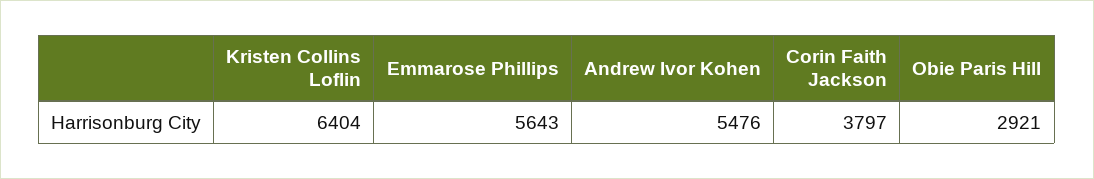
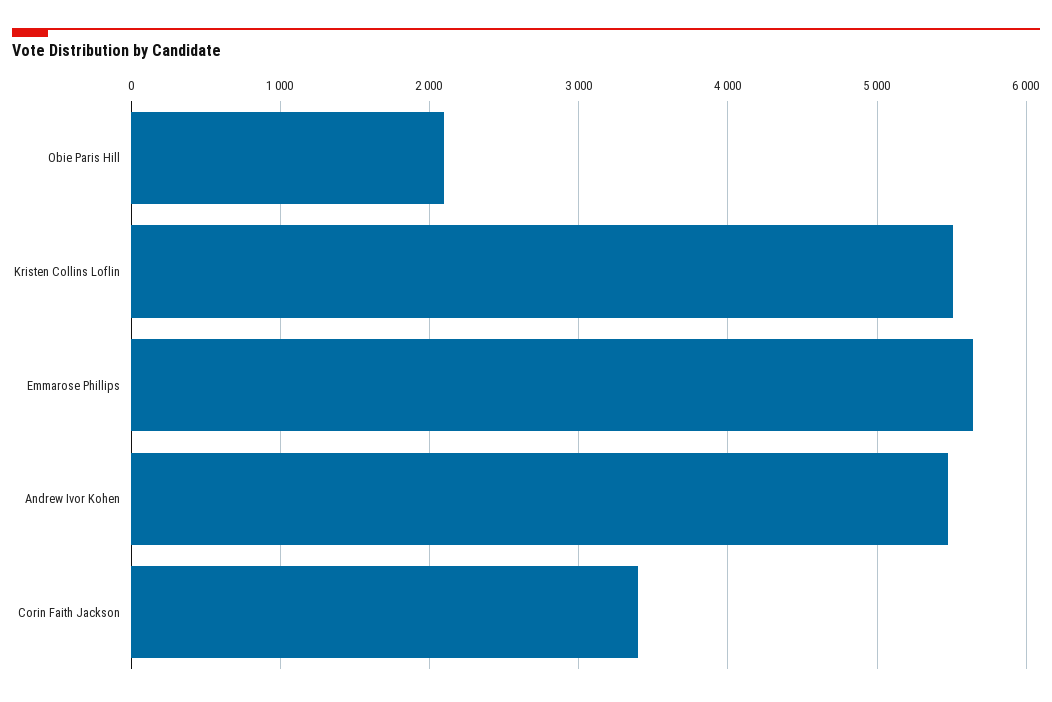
  {
-   "Kristen Collins Loflin": 6404,
+   "Kristen Collins Loflin": 5500,
    "Emmarose Phillips": 5643,
    "Andrew Ivor Kohen": 5476,
-   "Corin Faith Jackson": 3797,
+   "Corin Faith Jackson": 3400,
-   "Obie Paris Hill": 2921
+   "Obie Paris Hill": 2100
  }

